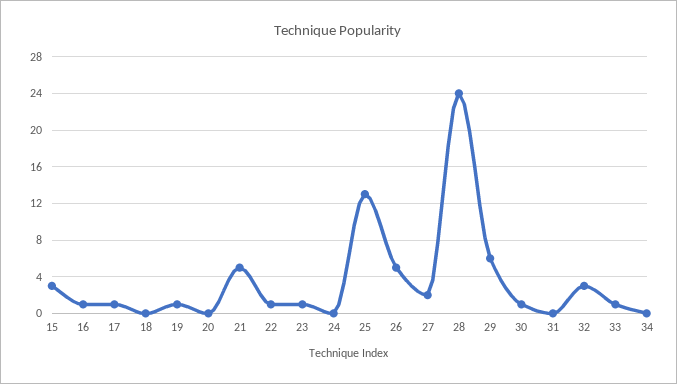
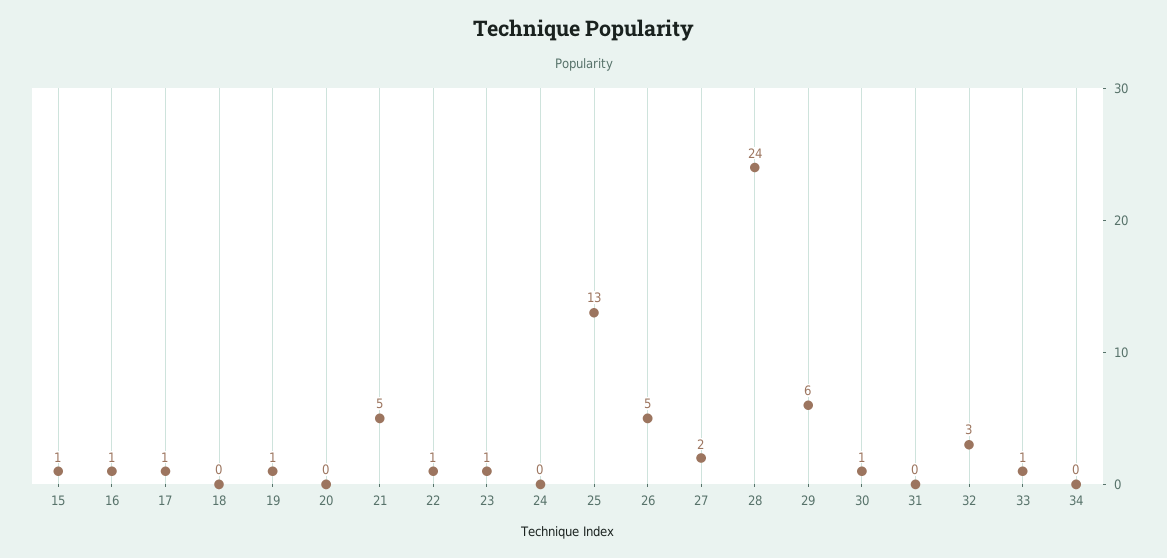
  {
-   "15": 3,
+   "15": 1,
    "16": 1,
    "17": 1,
    "18": 0,
    "19": 1,
    "20": 0,
    "21": 5,
    "22": 1,
    "23": 1,
    "24": 0,
    "25": 13,
    "26": 5,
    "27": 2,
    "28": 24,
    "29": 6,
    "30": 1,
    "31": 0,
    "32": 3,
    "33": 1,
    "34": 0
  }

